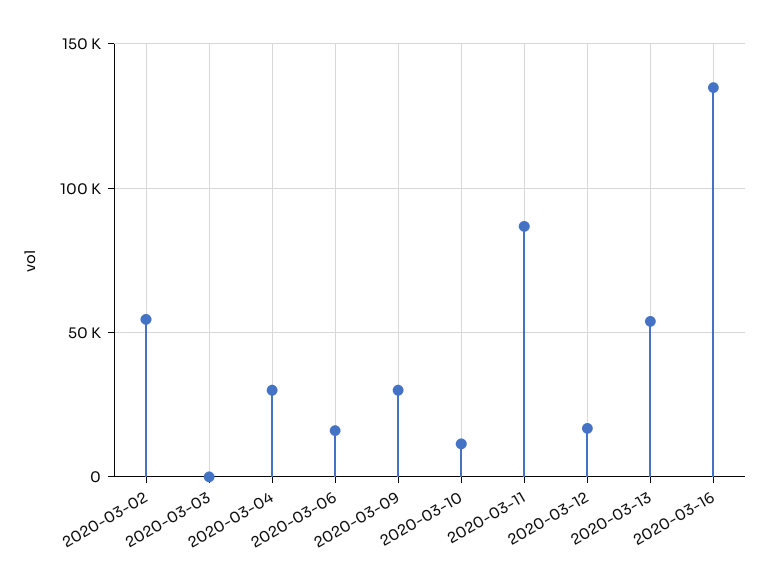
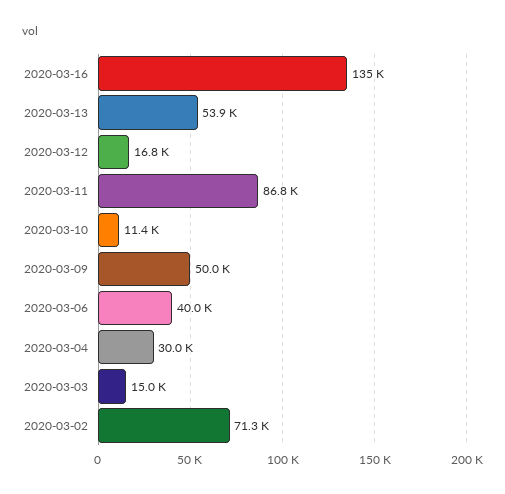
  {
-   "2020-03-02": 55000,
+   "2020-03-02": 71300,
-   "2020-03-03": 0,
+   "2020-03-03": 15000,
    "2020-03-04": 30000,
-   "2020-03-06": 15000,
+   "2020-03-06": 40000,
-   "2020-03-09": 30000,
+   "2020-03-09": 50000,
    "2020-03-10": 11400,
    "2020-03-11": 86800,
    "2020-03-12": 16800,
    "2020-03-13": 53900,
    "2020-03-16": 135000
  }

